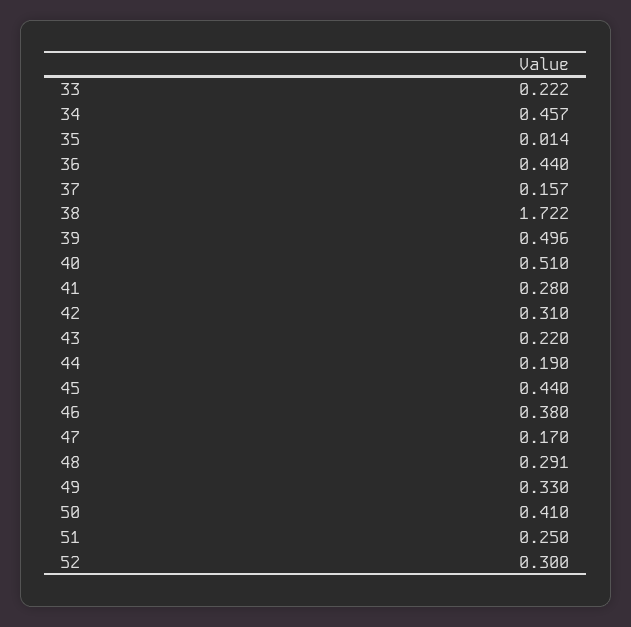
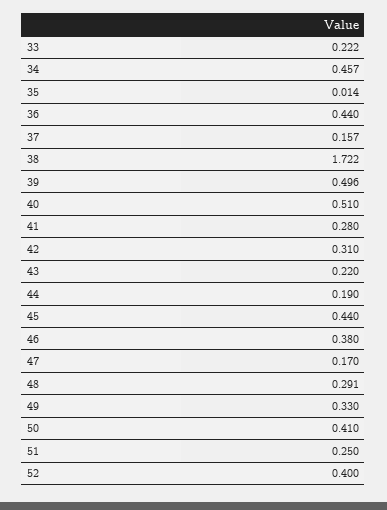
  {
    "33": 0.222,
    "34": 0.457,
    "35": 0.014,
    "36": 0.44,
    "37": 0.157,
    "38": 1.722,
    "39": 0.496,
    "40": 0.51,
    "41": 0.28,
    "42": 0.31,
    "43": 0.22,
    "44": 0.19,
    "45": 0.44,
    "46": 0.38,
    "47": 0.17,
    "48": 0.291,
    "49": 0.33,
    "50": 0.41,
    "51": 0.25,
-   "52": 0.3
+   "52": 0.4
  }

